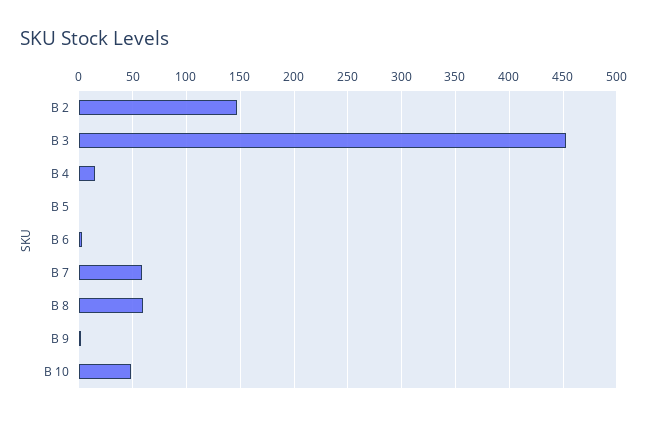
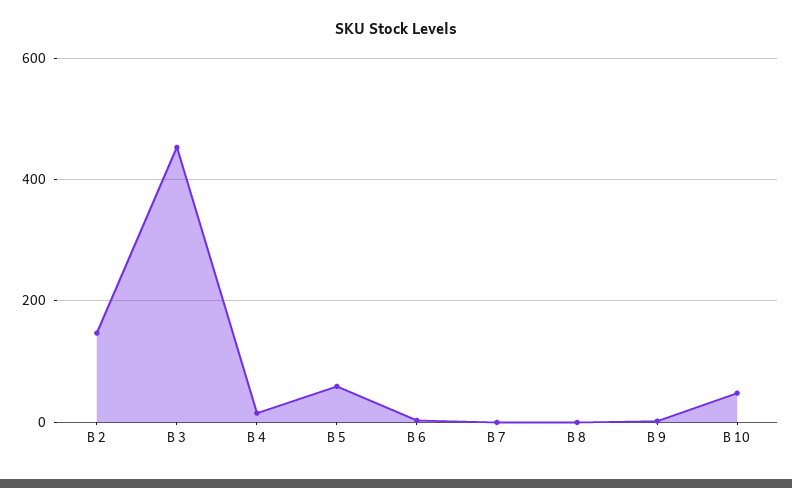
  {
    "B 2": 150,
    "B 3": 450,
    "B 4": 20,
-   "B 5": 0,
+   "B 5": 60,
    "B 6": 0,
-   "B 7": 60,
+   "B 7": 0,
-   "B 8": 60,
+   "B 8": 0,
    "B 9": 0,
    "B 10": 50
  }

